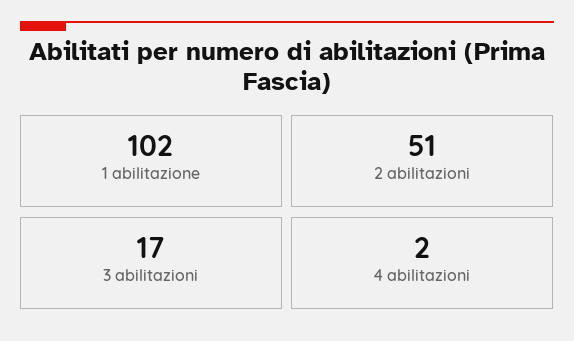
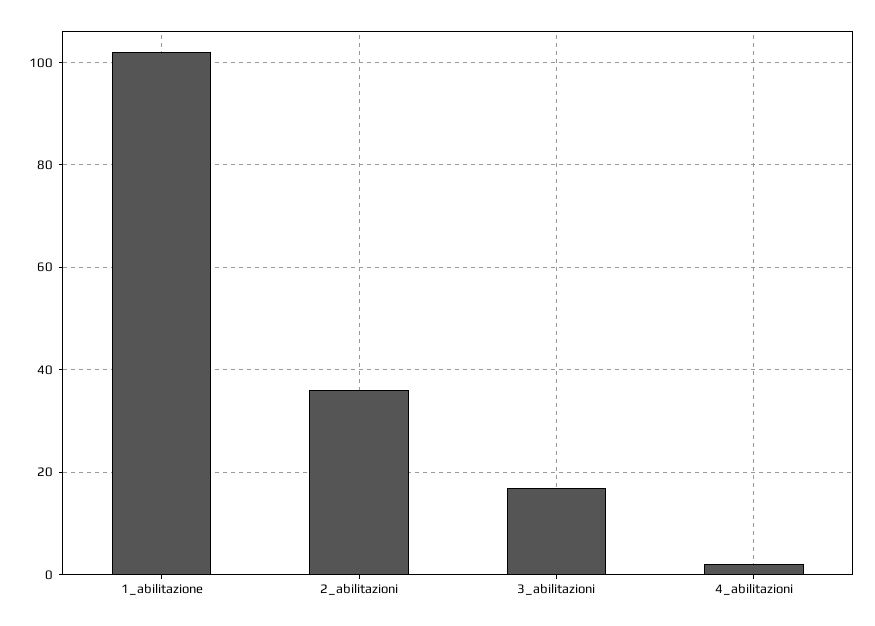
  {
    "1 abilitazione": 102,
-   "2 abilitazioni": 51,
+   "2 abilitazioni": 35,
    "3 abilitazioni": 17,
    "4 abilitazioni": 2
  }

